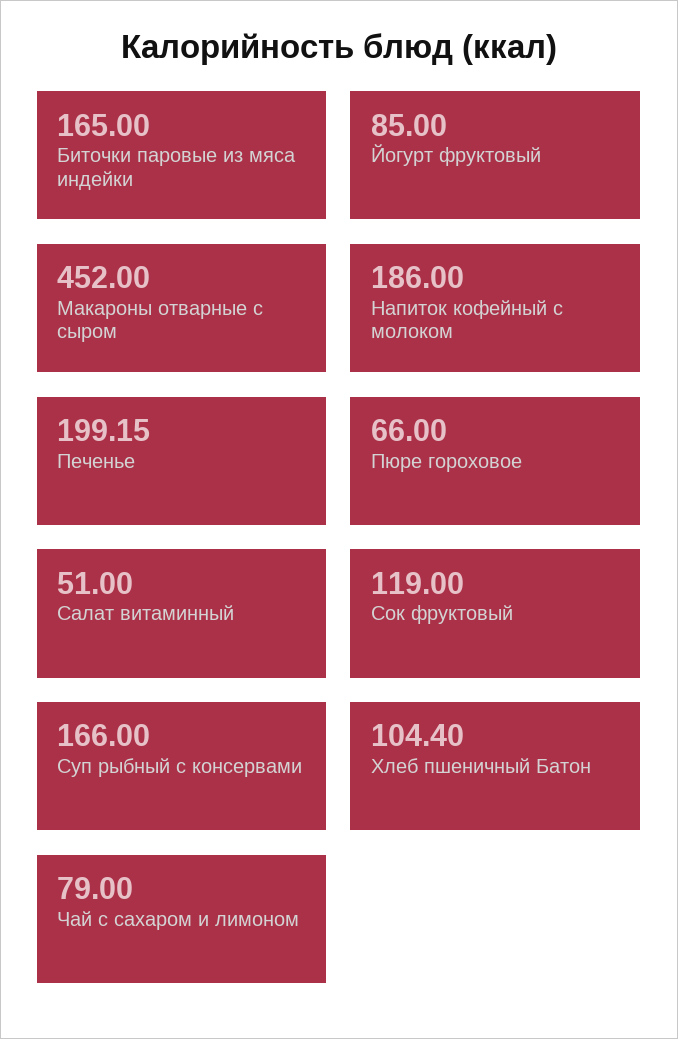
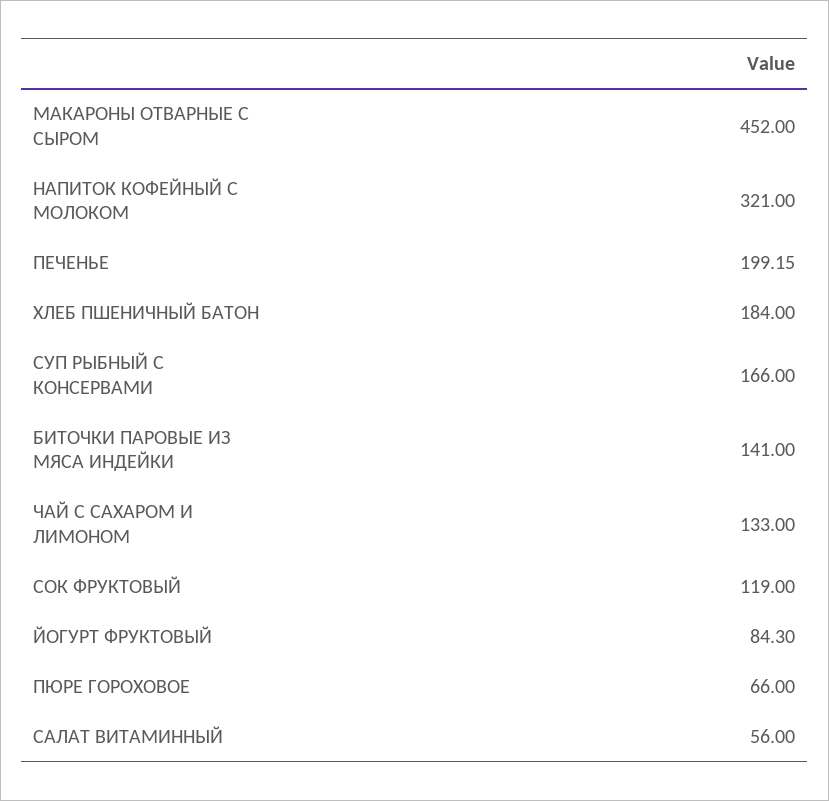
  {
-   "Биточки паровые из мяса индейки": 165,
+   "Биточки паровые из мяса индейки": 141,
-   "Йогурт фруктовый": 85,
+   "Йогурт фруктовый": 84.3,
    "Макароны отварные с сыром": 452,
-   "Напиток кофейный с молоком": 186,
+   "Напиток кофейный с молоком": 321,
    "Печенье": 199.15,
    "Пюре гороховое": 66,
-   "Салат витаминный": 51,
+   "Салат витаминный": 56,
    "Сок фруктовый": 119,
    "Суп рыбный с консервами": 166,
-   "Хлеб пшеничный Батон": 104.4,
+   "Хлеб пшеничный Батон": 184,
-   "Чай с сахаром и лимоном": 79
+   "Чай с сахаром и лимоном": 133
  }

